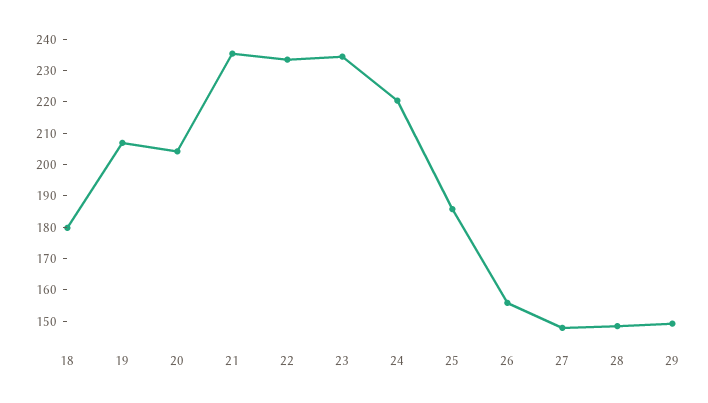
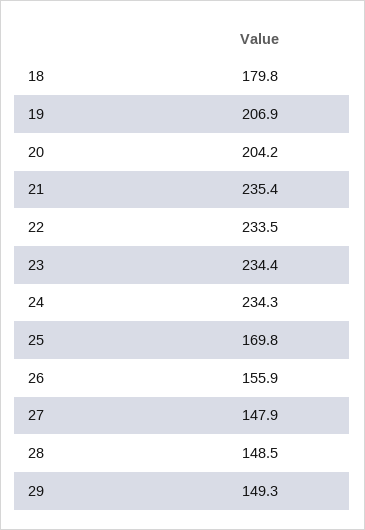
  {
    "18": 179.8,
    "19": 206.9,
    "20": 204.2,
    "21": 235.4,
    "22": 233.5,
    "23": 234.4,
-   "24": 220,
+   "24": 234.3,
-   "25": 185,
+   "25": 169.8,
    "26": 155.9,
    "27": 147.9,
    "28": 148.5,
    "29": 149.3
  }

